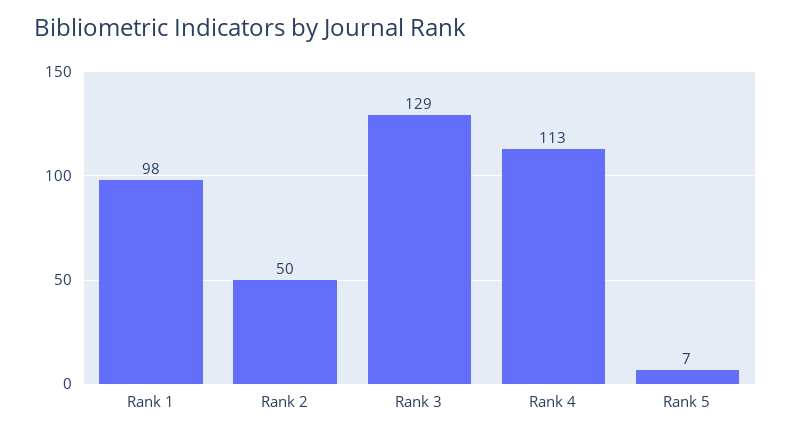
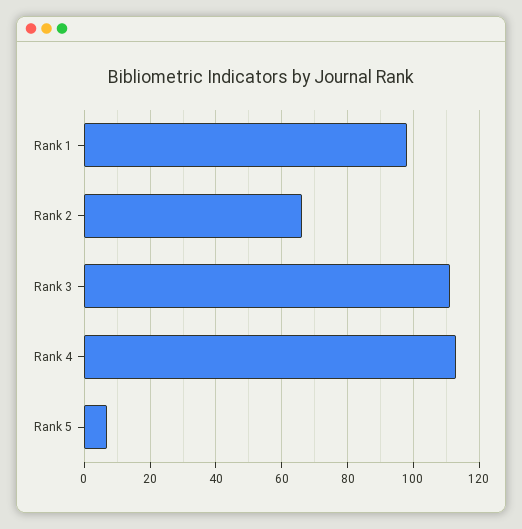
  {
    "Rank 1": 98,
-   "Rank 2": 50,
+   "Rank 2": 65,
-   "Rank 3": 129,
+   "Rank 3": 110,
    "Rank 4": 113,
    "Rank 5": 7
  }

